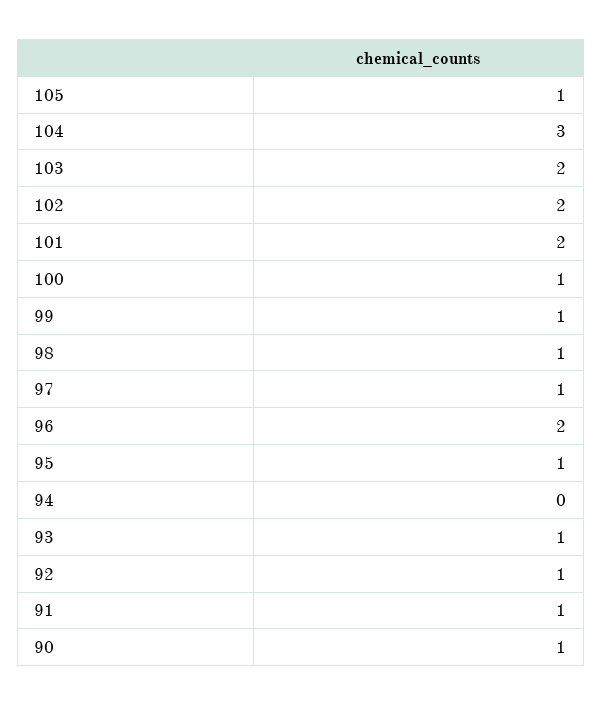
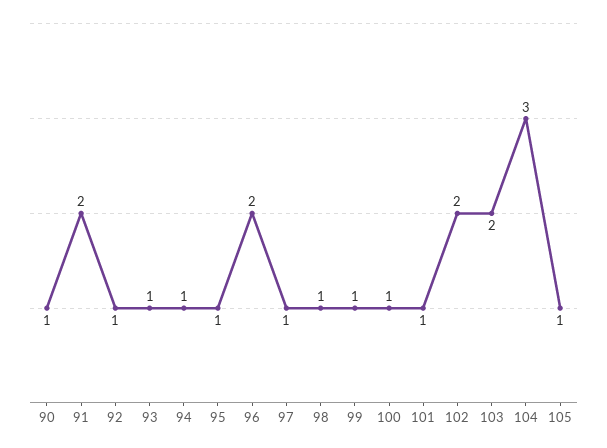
  {
    "105": 1,
    "104": 3,
    "103": 2,
    "102": 2,
-   "101": 2,
+   "101": 1,
    "100": 1,
    "99": 1,
    "98": 1,
    "97": 1,
    "96": 2,
    "95": 1,
-   "94": 0,
+   "94": 1,
    "93": 1,
    "92": 1,
-   "91": 1,
+   "91": 2,
    "90": 1
  }

